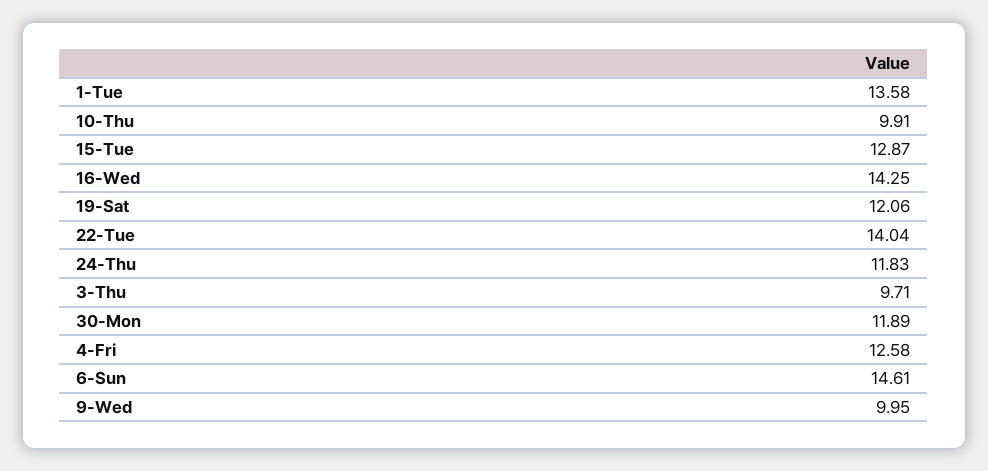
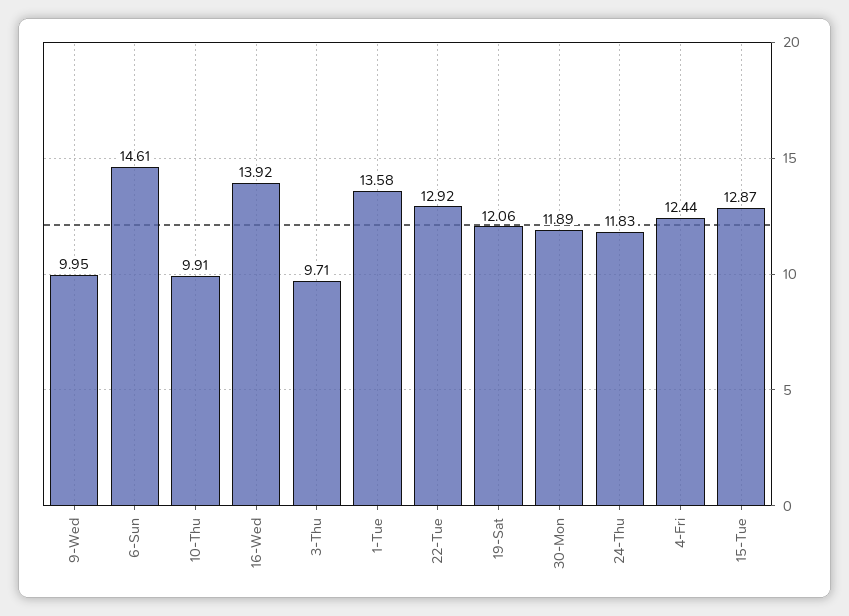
  {
    "1-Tue": 13.58,
    "10-Thu": 9.91,
    "15-Tue": 12.87,
-   "16-Wed": 14.25,
+   "16-Wed": 13.92,
    "19-Sat": 12.06,
-   "22-Tue": 14.04,
+   "22-Tue": 12.92,
    "24-Thu": 11.83,
    "3-Thu": 9.71,
    "30-Mon": 11.89,
-   "4-Fri": 12.58,
+   "4-Fri": 12.44,
    "6-Sun": 14.61,
    "9-Wed": 9.95
  }

